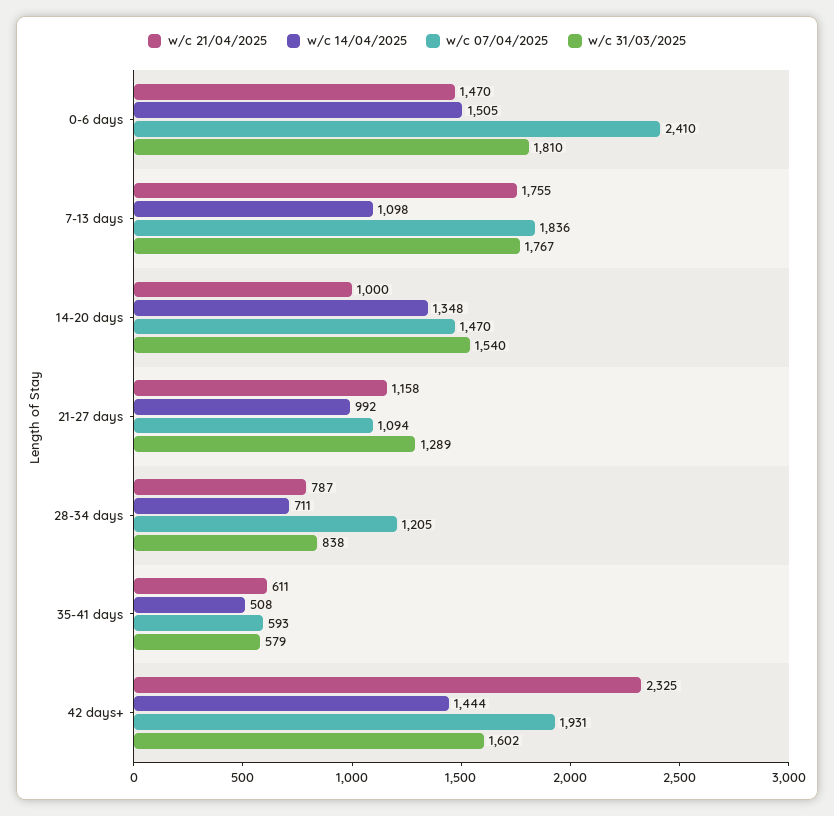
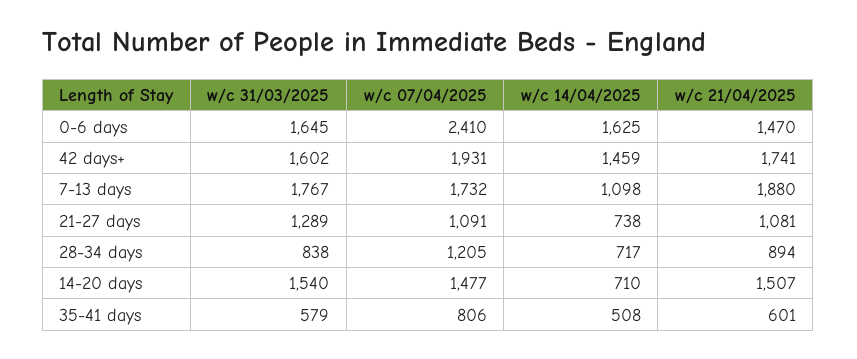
  {
    "w/c 21/04/2025": {
      "0-6 days": 1470,
-     "7-13 days": 1755,
+     "7-13 days": 1880,
-     "14-20 days": 1000,
+     "14-20 days": 1507,
-     "21-27 days": 1158,
+     "21-27 days": 1081,
-     "28-34 days": 787,
+     "28-34 days": 894,
-     "35-41 days": 611,
+     "35-41 days": 601,
-     "42 days+": 2325
+     "42 days+": 1741
    },
    "w/c 14/04/2025": {
-     "0-6 days": 1505,
+     "0-6 days": 1625,
      "7-13 days": 1098,
-     "14-20 days": 1348,
+     "14-20 days": 710,
-     "21-27 days": 992,
+     "21-27 days": 738,
-     "28-34 days": 711,
+     "28-34 days": 717,
      "35-41 days": 508,
-     "42 days+": 1444
+     "42 days+": 1459
    },
    "w/c 07/04/2025": {
      "0-6 days": 2410,
-     "7-13 days": 1836,
+     "7-13 days": 1732,
-     "14-20 days": 1470,
+     "14-20 days": 1477,
-     "21-27 days": 1094,
+     "21-27 days": 1091,
      "28-34 days": 1205,
-     "35-41 days": 593,
+     "35-41 days": 806,
      "42 days+": 1931
    },
    "w/c 31/03/2025": {
-     "0-6 days": 1810,
+     "0-6 days": 1645,
      "7-13 days": 1767,
      "14-20 days": 1540,
      "21-27 days": 1289,
      "28-34 days": 838,
      "35-41 days": 579,
      "42 days+": 1602
    }
  }

